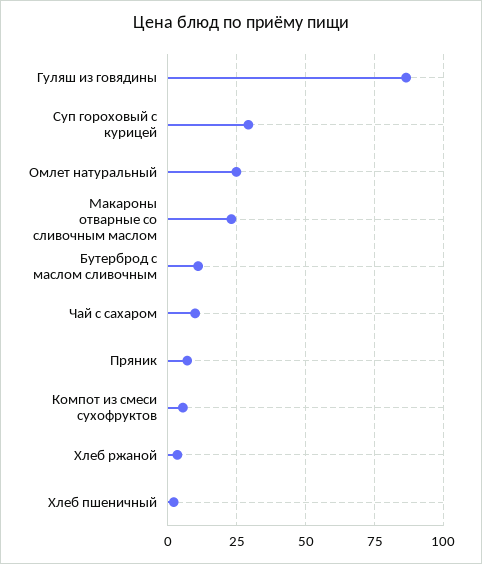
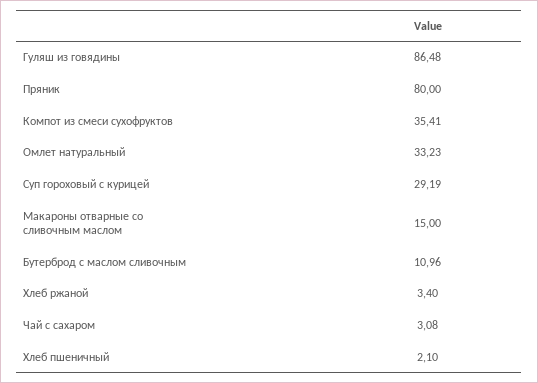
  {
    "Гуляш из говядины": 86.48,
    "Суп гороховый с курицей": 29.19,
-   "Омлет натуральный": 25,
+   "Омлет натуральный": 33.23,
-   "Макароны отварные со сливочным маслом": 22.5,
+   "Макароны отварные со сливочным маслом": 15,
    "Бутерброд с маслом сливочным": 10.96,
-   "Чай с сахаром": 10,
+   "Чай с сахаром": 3.08,
-   "Пряник": 7.5,
+   "Пряник": 80,
-   "Компот из смеси сухофруктов": 5,
+   "Компот из смеси сухофруктов": 35.41,
    "Хлеб ржаной": 3.4,
    "Хлеб пшеничный": 2.1
  }

